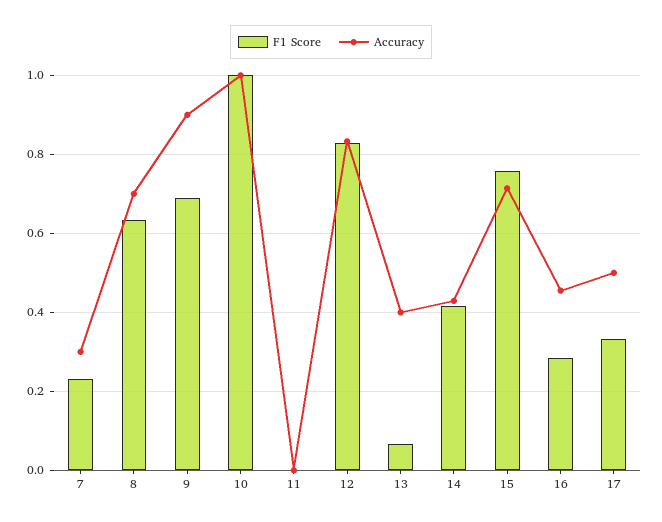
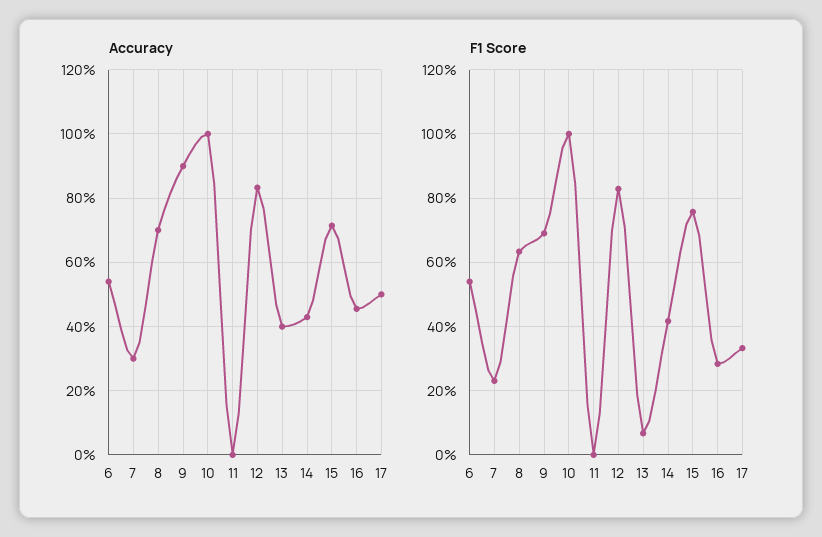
  {
    "F1 Score": {
      "7": 0.24,
      "8": 0.64,
      "9": 0.7,
      "10": 1,
      "11": 0,
      "12": 0.82,
      "13": 0.06,
      "14": 0.42,
      "15": 0.76,
      "16": 0.28,
-     "17": 0.34
+     "17": 0.34,
+     "6": 0.54
    },
    "Accuracy": {
      "7": 0.3,
      "8": 0.7,
      "9": 0.9,
      "10": 1,
      "11": 0,
      "12": 0.84,
      "13": 0.4,
      "14": 0.42,
      "15": 0.72,
      "16": 0.46,
-     "17": 0.5
+     "17": 0.5,
+     "6": 0.54
    }
  }

